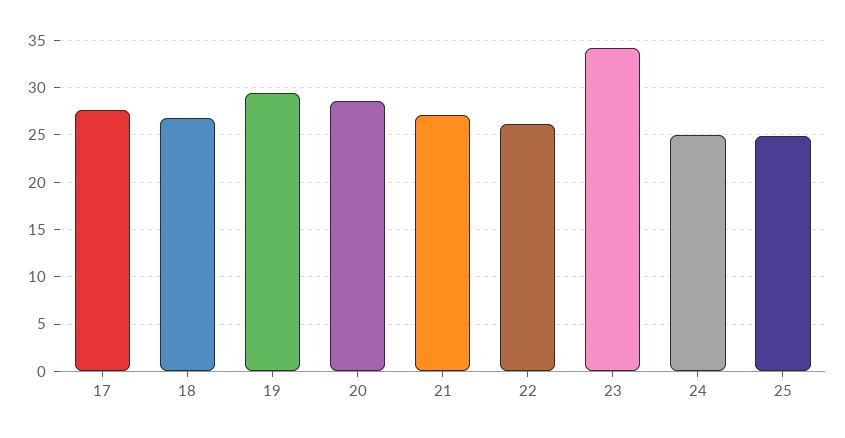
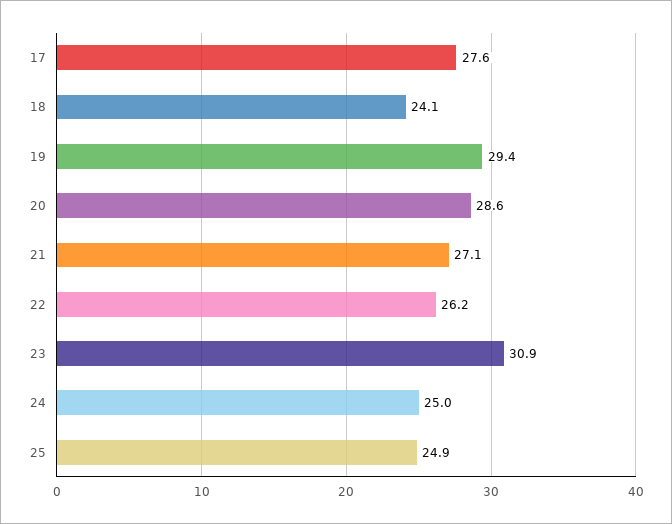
  {
    "17": 27.6,
-   "18": 27,
+   "18": 24.1,
    "19": 29.4,
    "20": 28.6,
    "21": 27.1,
    "22": 26.2,
-   "23": 34,
+   "23": 30.9,
    "24": 25,
    "25": 24.9
  }

